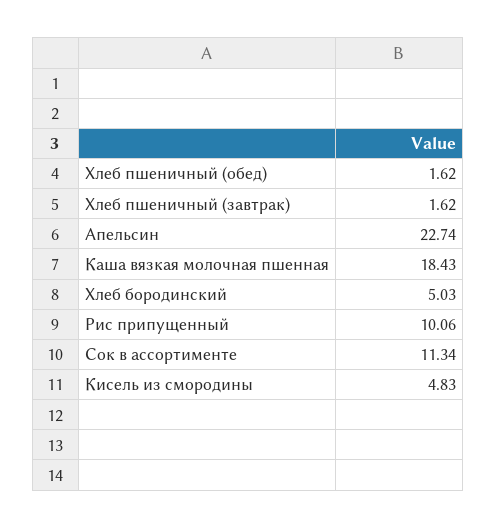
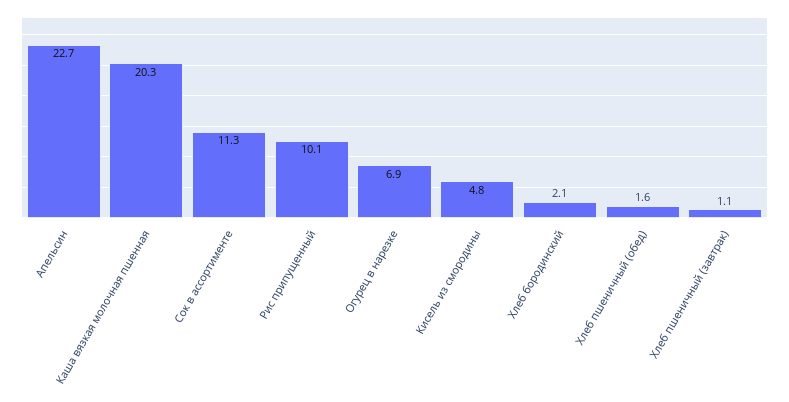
  {
    "Хлеб пшеничный (обед)": 1.62,
-   "Хлеб пшеничный (завтрак)": 1.62,
+   "Хлеб пшеничный (завтрак)": 1.1,
    "Апельсин": 22.74,
-   "Каша вязкая молочная пшенная": 18.43,
+   "Каша вязкая молочная пшенная": 20.3,
-   "Хлеб бородинский": 5.03,
+   "Хлеб бородинский": 2.1,
    "Рис припущенный": 10.06,
    "Сок в ассортименте": 11.34,
-   "Кисель из смородины": 4.83
+   "Кисель из смородины": 4.83,
+   "Огурец в нарезке": 6.9
  }

